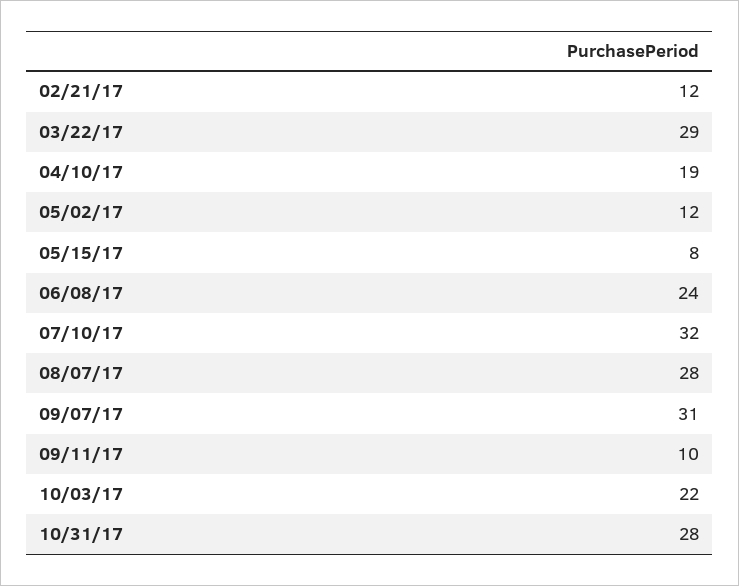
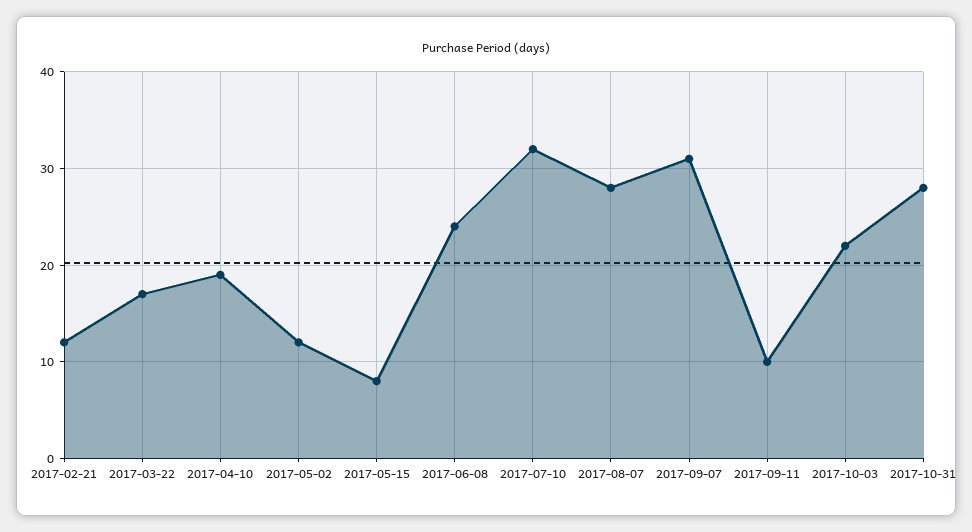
  {
    "02/21/17": 12,
-   "03/22/17": 29,
+   "03/22/17": 17,
    "04/10/17": 19,
    "05/02/17": 12,
    "05/15/17": 8,
    "06/08/17": 24,
    "07/10/17": 32,
    "08/07/17": 28,
    "09/07/17": 31,
    "09/11/17": 10,
    "10/03/17": 22,
    "10/31/17": 28
  }

